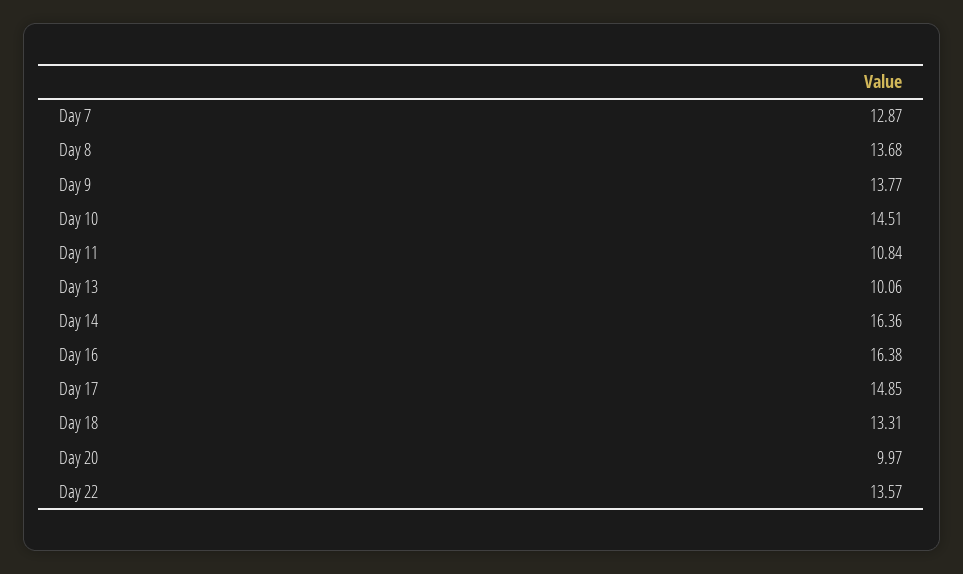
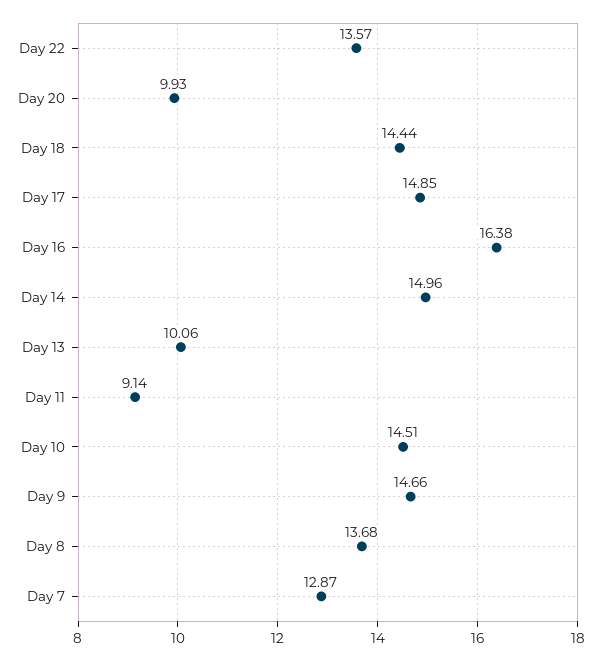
  {
    "Day 7": 12.87,
    "Day 8": 13.68,
-   "Day 9": 13.77,
+   "Day 9": 14.66,
    "Day 10": 14.51,
-   "Day 11": 10.84,
+   "Day 11": 9.14,
    "Day 13": 10.06,
-   "Day 14": 16.36,
+   "Day 14": 14.96,
    "Day 16": 16.38,
    "Day 17": 14.85,
-   "Day 18": 13.31,
+   "Day 18": 14.44,
-   "Day 20": 9.97,
+   "Day 20": 9.93,
    "Day 22": 13.57
  }

